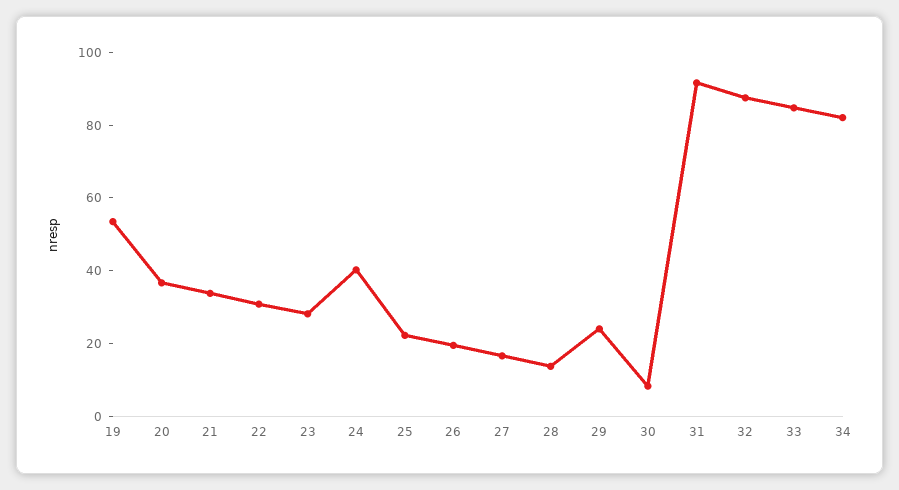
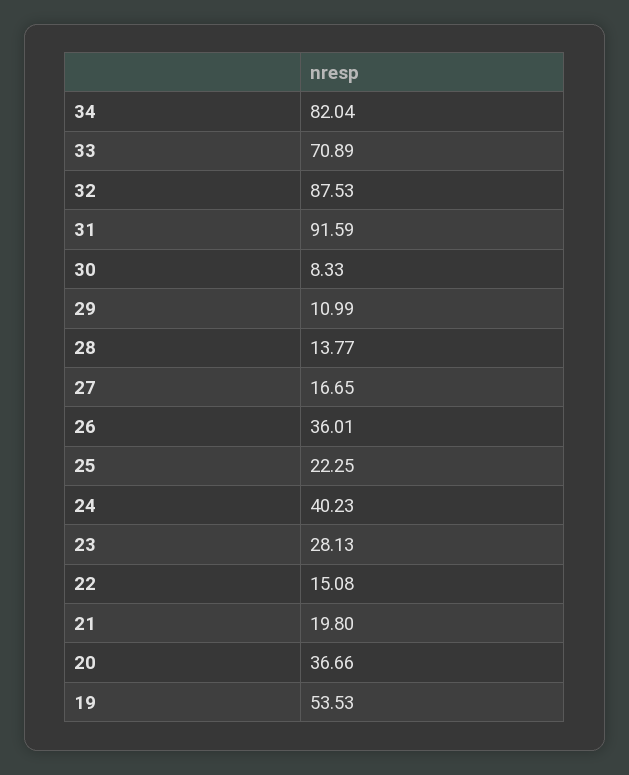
  {
    "19": 53.53,
    "20": 36.66,
-   "21": 35,
+   "21": 19.8,
-   "22": 30,
+   "22": 15.08,
    "23": 28.13,
    "24": 40.23,
    "25": 22.25,
-   "26": 20,
+   "26": 36.01,
    "27": 16.65,
    "28": 13.77,
-   "29": 25,
+   "29": 10.99,
    "30": 8.33,
    "31": 91.59,
    "32": 87.53,
-   "33": 85,
+   "33": 70.89,
    "34": 82.04
  }

